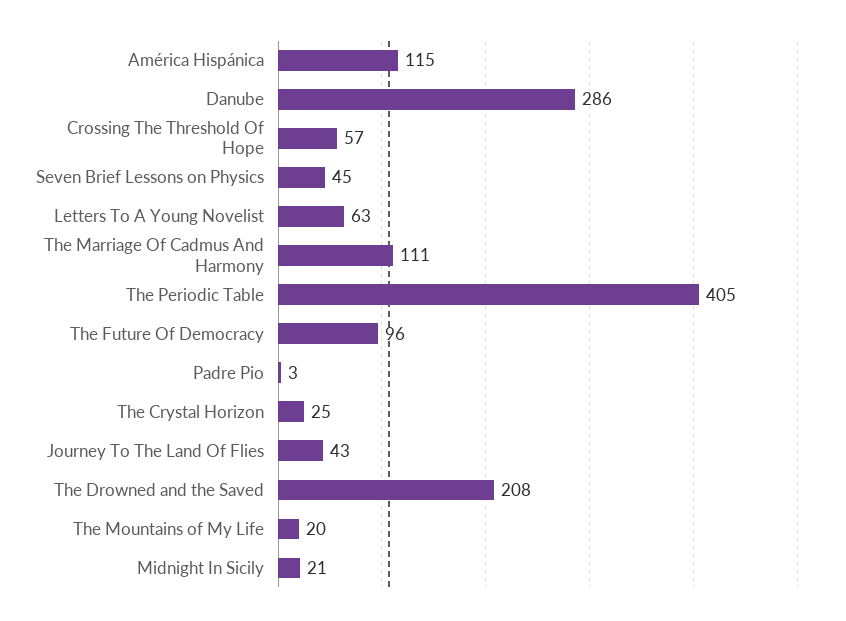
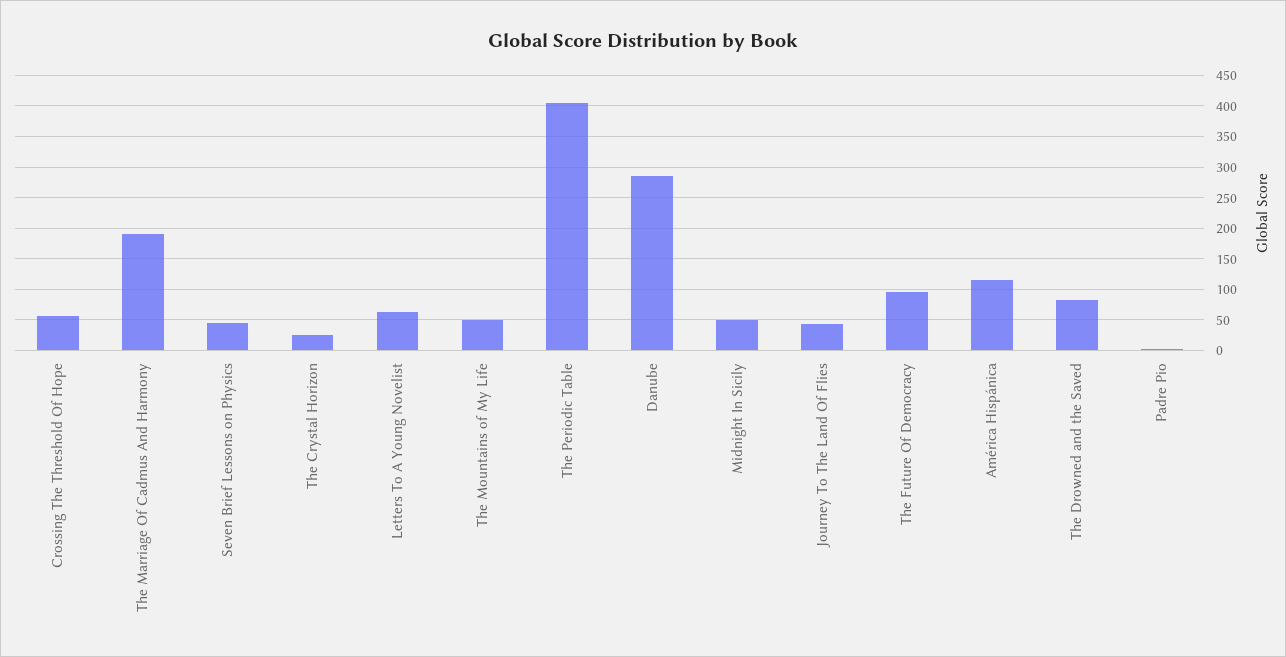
  {
    "América Hispánica": 115,
    "Danube": 286,
    "Crossing The Threshold Of Hope": 57,
    "Seven Brief Lessons on Physics": 45,
    "Letters To A Young Novelist": 63,
-   "The Marriage Of Cadmus And Harmony": 111,
+   "The Marriage Of Cadmus And Harmony": 190,
    "The Periodic Table": 405,
    "The Future Of Democracy": 96,
    "Padre Pio": 3,
    "The Crystal Horizon": 25,
    "Journey To The Land Of Flies": 43,
-   "The Drowned and the Saved": 208,
+   "The Drowned and the Saved": 80,
-   "The Mountains of My Life": 20,
+   "The Mountains of My Life": 50,
-   "Midnight In Sicily": 21
+   "Midnight In Sicily": 50
  }

